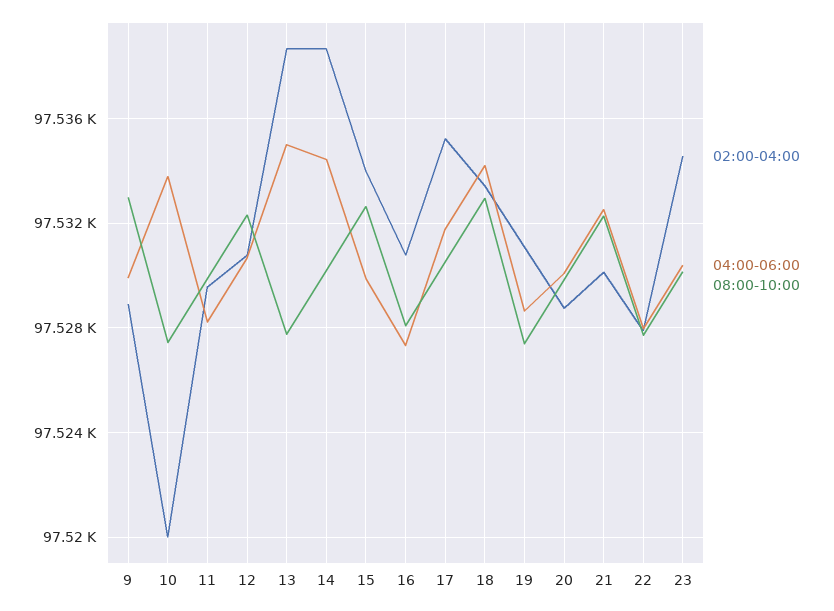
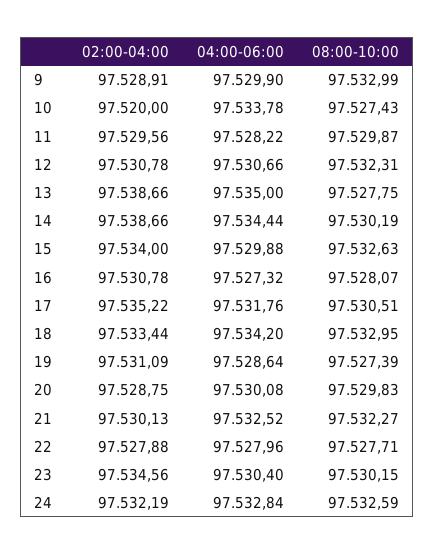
  {
    "02:00-04:00": {
      "9": 97528.91,
      "10": 97520,
      "11": 97529.56,
      "12": 97530.78,
      "13": 97538.66,
      "14": 97538.66,
      "15": 97534,
      "16": 97530.78,
      "17": 97535.22,
      "18": 97533.44,
      "19": 97531.09,
      "20": 97528.75,
      "21": 97530.13,
      "22": 97527.88,
-     "23": 97534.56
+     "23": 97534.56,
+     "24": 97532.19
    },
    "04:00-06:00": {
      "9": 97529.9,
      "10": 97533.78,
      "11": 97528.22,
      "12": 97530.66,
      "13": 97535,
      "14": 97534.44,
      "15": 97529.88,
      "16": 97527.32,
      "17": 97531.76,
      "18": 97534.2,
      "19": 97528.64,
      "20": 97530.08,
      "21": 97532.52,
      "22": 97527.96,
-     "23": 97530.4
+     "23": 97530.4,
+     "24": 97532.84
    },
    "08:00-10:00": {
      "9": 97532.99,
      "10": 97527.43,
      "11": 97529.87,
      "12": 97532.31,
      "13": 97527.75,
      "14": 97530.19,
      "15": 97532.63,
      "16": 97528.07,
      "17": 97530.51,
      "18": 97532.95,
      "19": 97527.39,
      "20": 97529.83,
      "21": 97532.27,
      "22": 97527.71,
-     "23": 97530.15
+     "23": 97530.15,
+     "24": 97532.59
    }
  }

